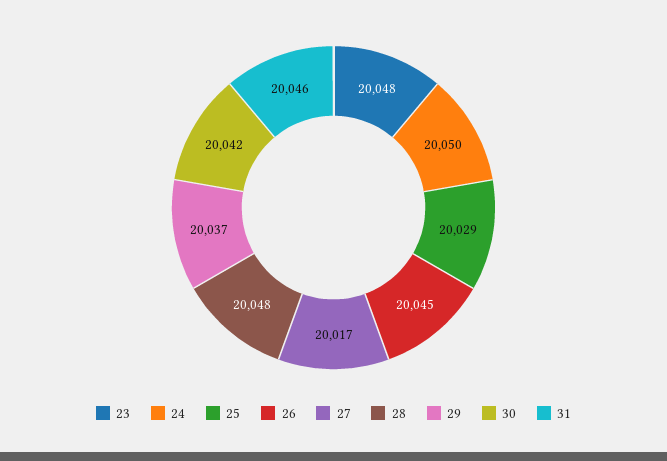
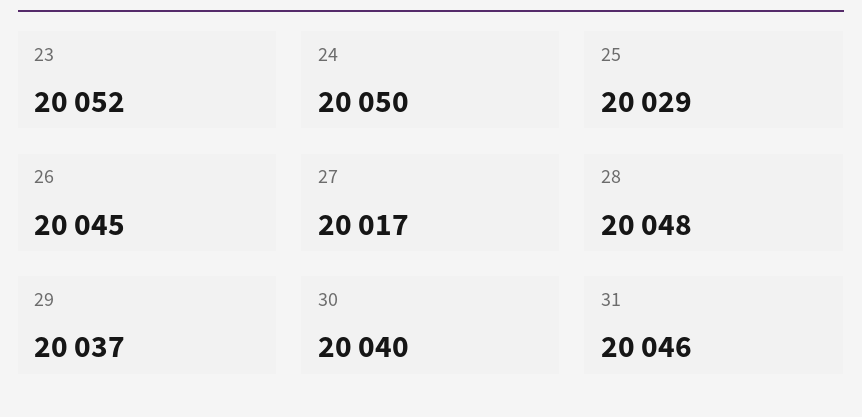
  {
-   "23": 20048,
+   "23": 20052,
    "24": 20050,
    "25": 20029,
    "26": 20045,
    "27": 20017,
    "28": 20048,
    "29": 20037,
-   "30": 20042,
+   "30": 20040,
    "31": 20046
  }

